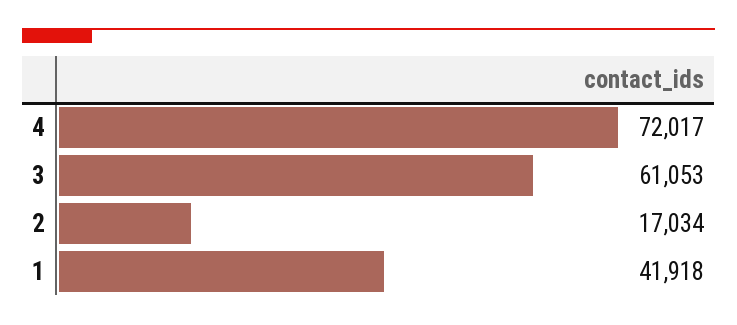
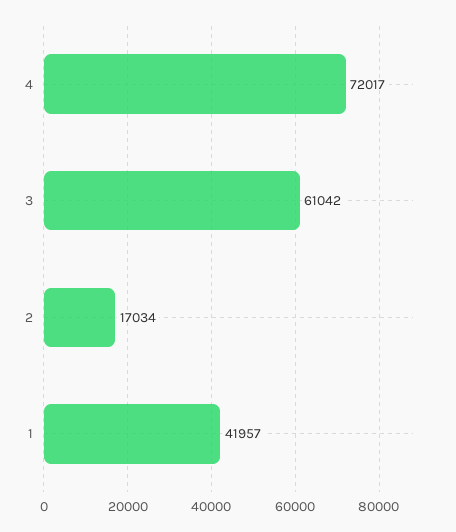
  {
    "4": 72017,
-   "3": 61053,
+   "3": 61042,
    "2": 17034,
-   "1": 41918
+   "1": 41957
  }

